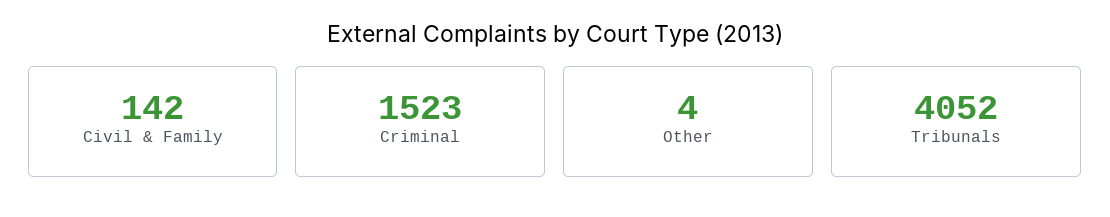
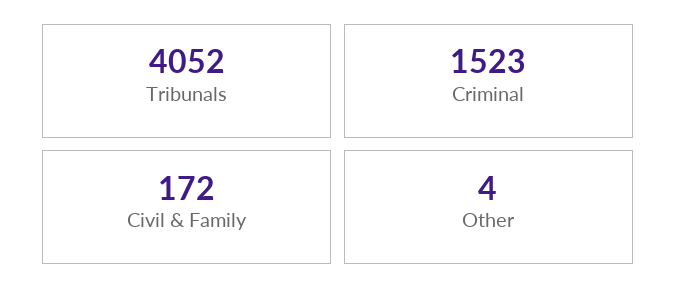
  {
-   "Civil & Family": 142,
+   "Civil & Family": 172,
    "Criminal": 1523,
    "Other": 4,
    "Tribunals": 4052
  }

